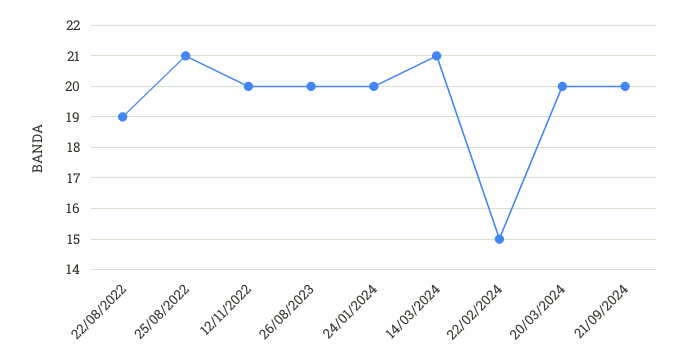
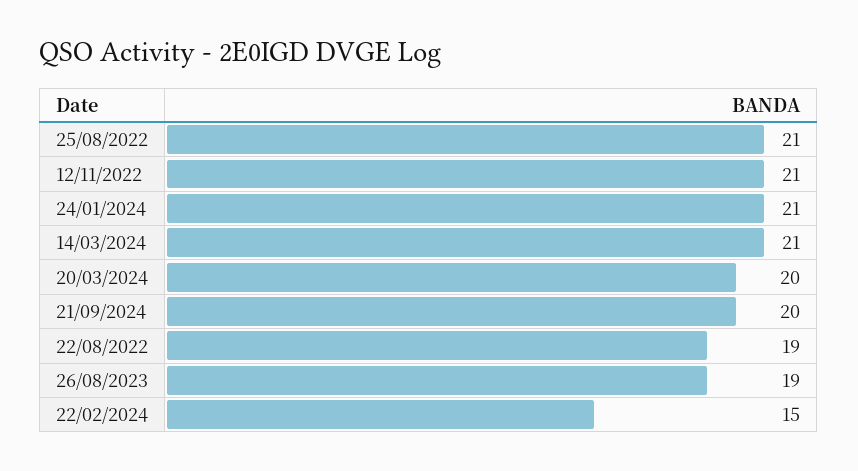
  {
    "22/08/2022": 19,
    "25/08/2022": 21,
-   "12/11/2022": 20,
+   "12/11/2022": 21,
-   "26/08/2023": 20,
+   "26/08/2023": 19,
-   "24/01/2024": 20,
+   "24/01/2024": 21,
    "14/03/2024": 21,
    "22/02/2024": 15,
    "20/03/2024": 20,
    "21/09/2024": 20
  }

